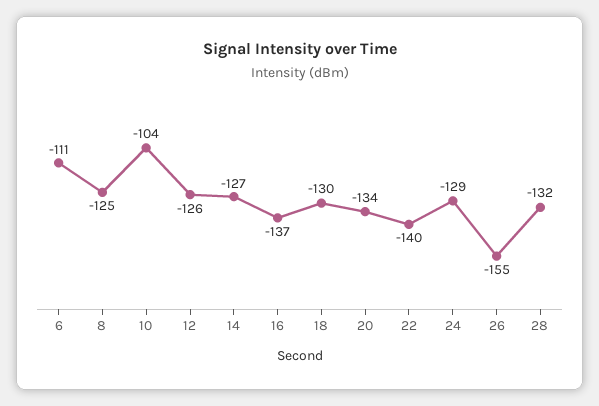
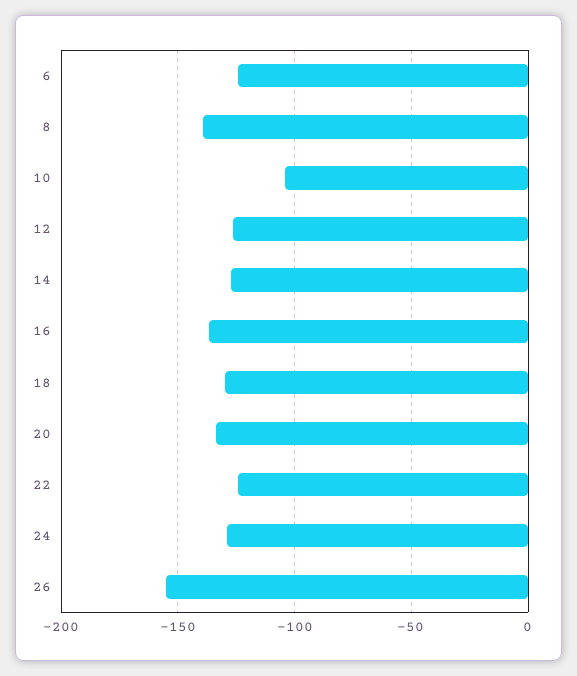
  {
-   "6": -111,
+   "6": -125,
-   "8": -125,
+   "8": -140,
    "10": -104,
    "12": -126,
    "14": -127,
    "16": -137,
    "18": -130,
    "20": -134,
-   "22": -140,
+   "22": -125,
    "24": -129,
-   "26": -155,
+   "26": -155
-   "28": -132
  }

